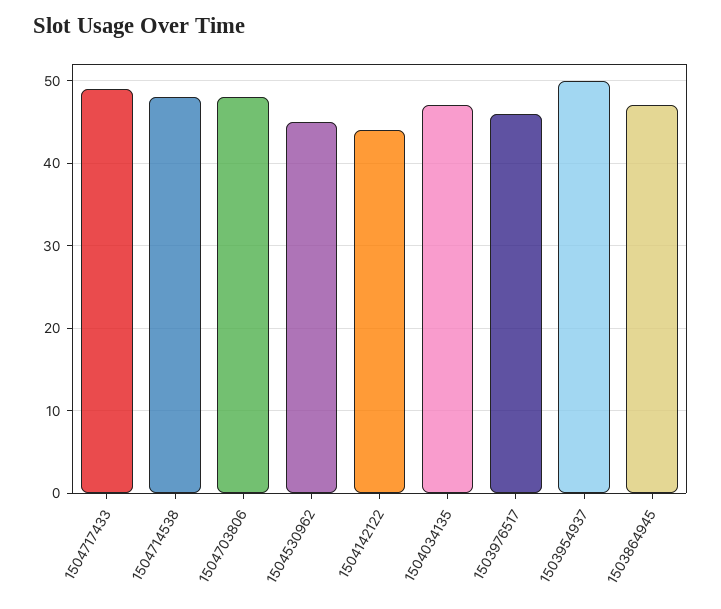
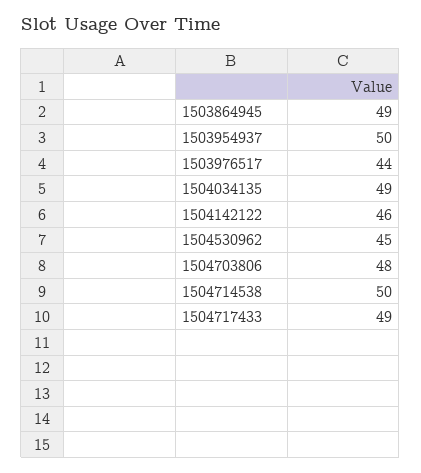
  {
    "1504717433": 49,
-   "1504714538": 48,
+   "1504714538": 50,
    "1504703806": 48,
    "1504530962": 45,
-   "1504142122": 44,
+   "1504142122": 46,
-   "1504034135": 47,
+   "1504034135": 49,
-   "1503976517": 46,
+   "1503976517": 44,
    "1503954937": 50,
-   "1503864945": 47
+   "1503864945": 49
  }

